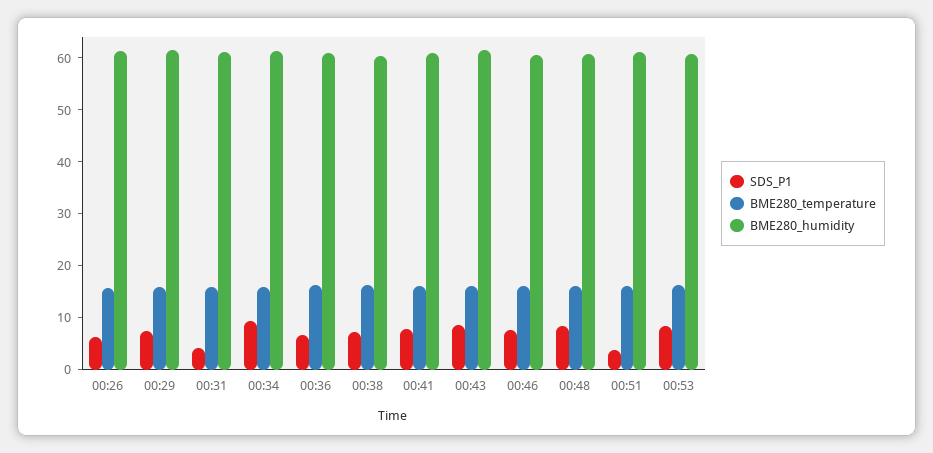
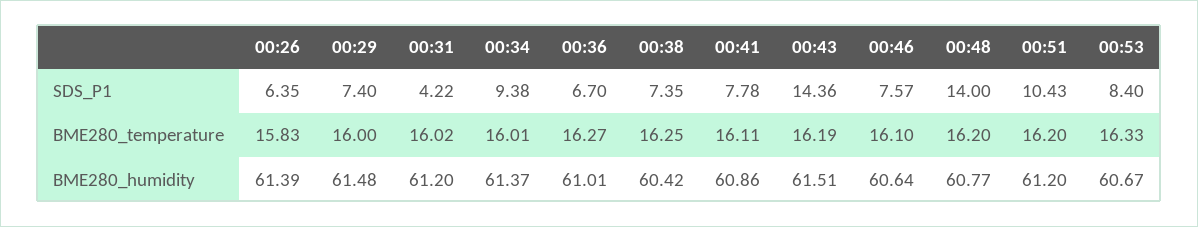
  {
    "SDS_P1": {
      "00:26": 6.35,
      "00:29": 7.4,
      "00:31": 4.22,
      "00:34": 9.38,
      "00:36": 6.7,
      "00:38": 7.35,
      "00:41": 7.78,
-     "00:43": 8,
+     "00:43": 14.36,
      "00:46": 7.57,
-     "00:48": 8,
+     "00:48": 14,
-     "00:51": 4,
+     "00:51": 10.43,
      "00:53": 8.4
    },
    "BME280_temperature": {
      "00:26": 15.83,
      "00:29": 16,
      "00:31": 16.02,
      "00:34": 16.01,
      "00:36": 16.27,
      "00:38": 16.25,
      "00:41": 16.11,
      "00:43": 16.19,
      "00:46": 16.1,
      "00:48": 16.2,
      "00:51": 16.2,
      "00:53": 16.33
    },
    "BME280_humidity": {
      "00:26": 61.39,
      "00:29": 61.48,
      "00:31": 61.2,
      "00:34": 61.37,
      "00:36": 61.01,
      "00:38": 60.42,
      "00:41": 60.86,
      "00:43": 61.51,
      "00:46": 60.64,
      "00:48": 60.77,
      "00:51": 61.2,
      "00:53": 60.67
    }
  }

